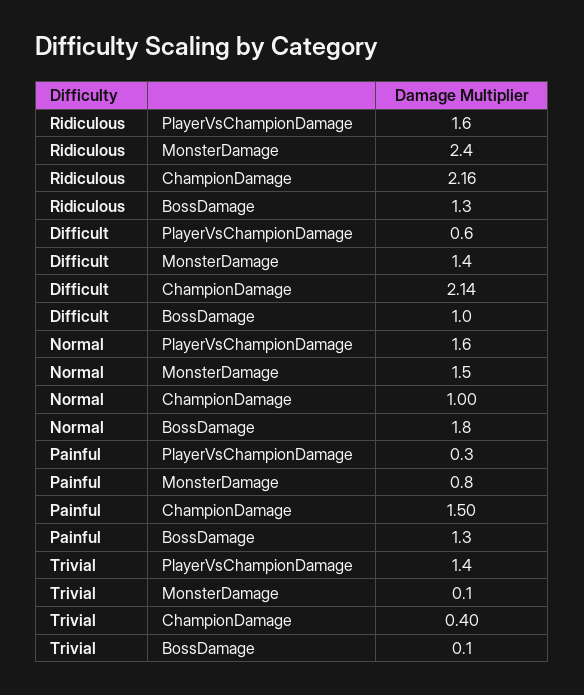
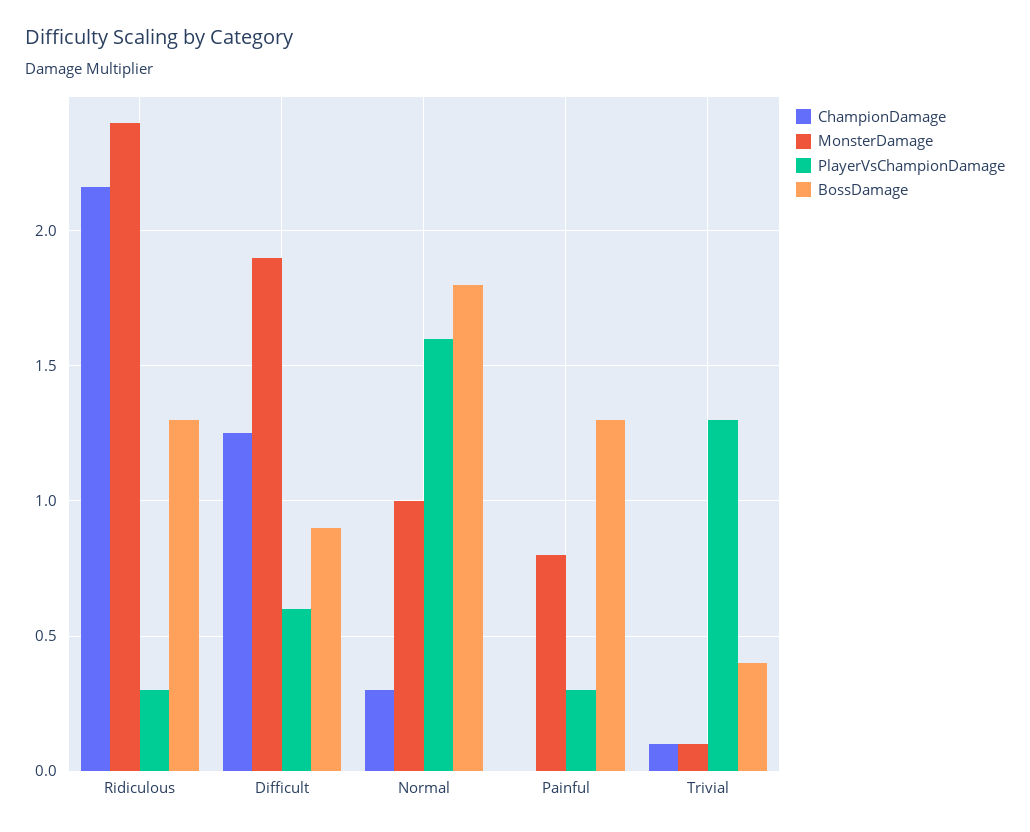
  {
    "PlayerVsChampionDamage": {
-     "Ridiculous": 1.6,
+     "Ridiculous": 0.3,
      "Difficult": 0.6,
      "Normal": 1.6,
      "Painful": 0.3,
-     "Trivial": 1.4
+     "Trivial": 1.3
    },
    "MonsterDamage": {
      "Ridiculous": 2.4,
-     "Difficult": 1.4,
+     "Difficult": 1.9,
-     "Normal": 1.5,
+     "Normal": 1,
      "Painful": 0.8,
      "Trivial": 0.1
    },
    "ChampionDamage": {
      "Ridiculous": 2.16,
-     "Difficult": 2.14,
+     "Difficult": 1.25,
-     "Normal": 1,
+     "Normal": 0.3,
-     "Painful": 1.5,
+     "Painful": 0,
-     "Trivial": 0.4
+     "Trivial": 0.1
    },
    "BossDamage": {
      "Ridiculous": 1.3,
-     "Difficult": 1,
+     "Difficult": 0.9,
      "Normal": 1.8,
      "Painful": 1.3,
-     "Trivial": 0.1
+     "Trivial": 0.4
    }
  }

